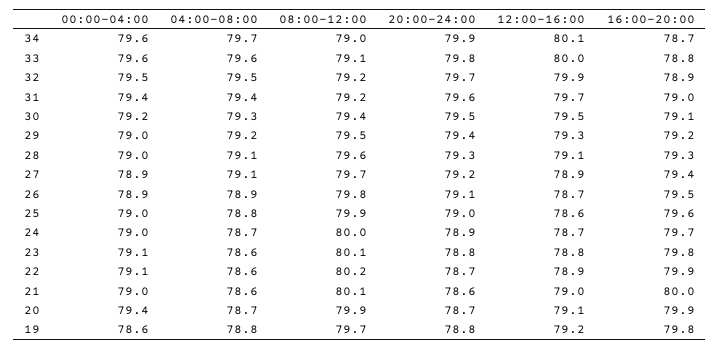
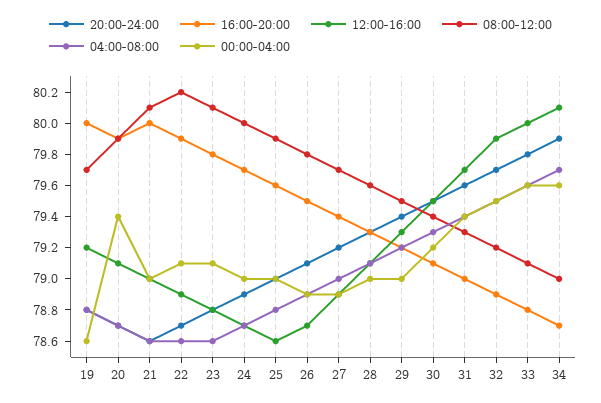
  {
    "00:00-04:00": {
      "34": 79.6,
      "33": 79.6,
      "32": 79.5,
      "31": 79.4,
      "30": 79.2,
      "29": 79,
      "28": 79,
      "27": 78.9,
      "26": 78.9,
      "25": 79,
      "24": 79,
      "23": 79.1,
      "22": 79.1,
      "21": 79,
      "20": 79.4,
      "19": 78.6
    },
    "04:00-08:00": {
      "34": 79.7,
      "33": 79.6,
      "32": 79.5,
      "31": 79.4,
      "30": 79.3,
      "29": 79.2,
      "28": 79.1,
-     "27": 79.1,
+     "27": 79,
      "26": 78.9,
      "25": 78.8,
      "24": 78.7,
      "23": 78.6,
      "22": 78.6,
      "21": 78.6,
      "20": 78.7,
      "19": 78.8
    },
    "08:00-12:00": {
      "34": 79,
      "33": 79.1,
      "32": 79.2,
-     "31": 79.2,
+     "31": 79.3,
      "30": 79.4,
      "29": 79.5,
      "28": 79.6,
      "27": 79.7,
      "26": 79.8,
      "25": 79.9,
      "24": 80,
      "23": 80.1,
      "22": 80.2,
      "21": 80.1,
      "20": 79.9,
      "19": 79.7
    },
    "20:00-24:00": {
      "34": 79.9,
      "33": 79.8,
      "32": 79.7,
      "31": 79.6,
      "30": 79.5,
      "29": 79.4,
      "28": 79.3,
      "27": 79.2,
      "26": 79.1,
      "25": 79,
      "24": 78.9,
      "23": 78.8,
      "22": 78.7,
      "21": 78.6,
      "20": 78.7,
      "19": 78.8
    },
    "12:00-16:00": {
      "34": 80.1,
      "33": 80,
      "32": 79.9,
      "31": 79.7,
      "30": 79.5,
      "29": 79.3,
      "28": 79.1,
      "27": 78.9,
      "26": 78.7,
      "25": 78.6,
      "24": 78.7,
      "23": 78.8,
      "22": 78.9,
      "21": 79,
      "20": 79.1,
      "19": 79.2
    },
    "16:00-20:00": {
      "34": 78.7,
      "33": 78.8,
      "32": 78.9,
      "31": 79,
      "30": 79.1,
      "29": 79.2,
      "28": 79.3,
      "27": 79.4,
      "26": 79.5,
      "25": 79.6,
      "24": 79.7,
      "23": 79.8,
      "22": 79.9,
      "21": 80,
      "20": 79.9,
-     "19": 79.8
+     "19": 80
    }
  }

